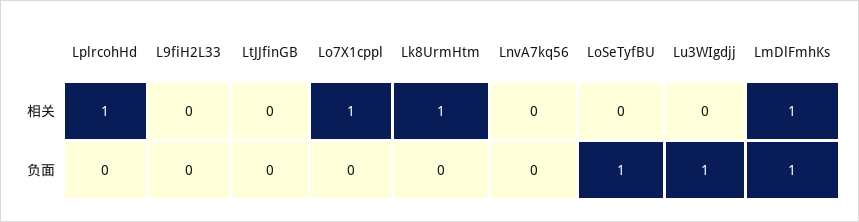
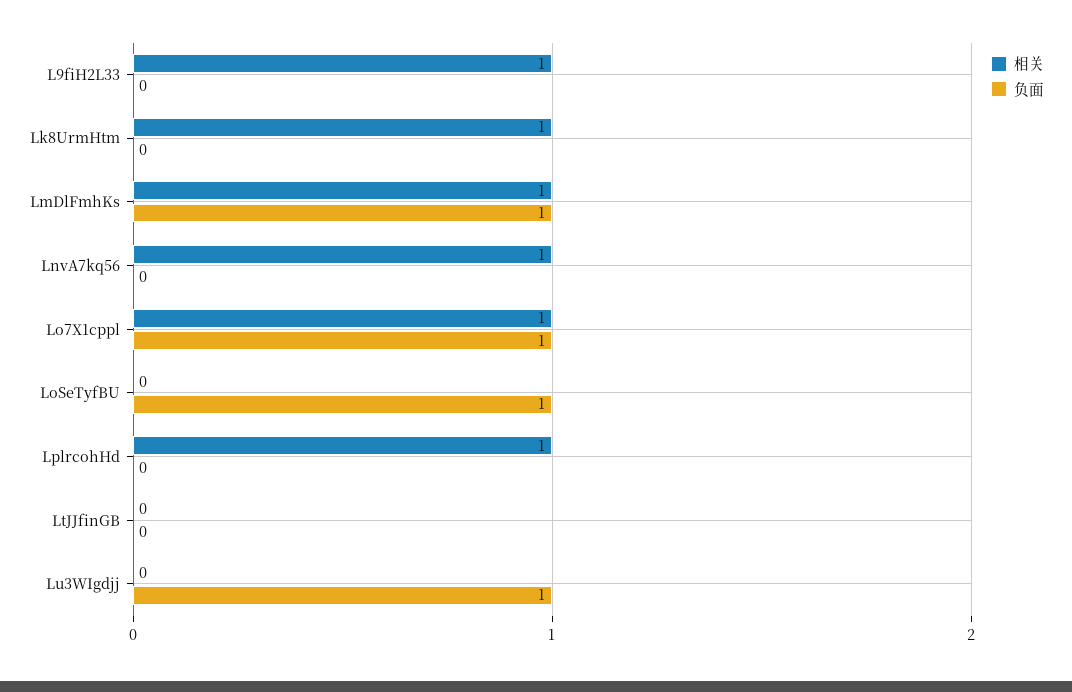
  {
    "相关": {
      "LplrcohHd": 1,
-     "L9fiH2L33": 0,
+     "L9fiH2L33": 1,
      "LtJJfinGB": 0,
      "Lo7X1cppl": 1,
      "Lk8UrmHtm": 1,
-     "LnvA7kq56": 0,
+     "LnvA7kq56": 1,
      "LoSeTyfBU": 0,
      "Lu3WIgdjj": 0,
      "LmDlFmhKs": 1
    },
    "负面": {
      "LplrcohHd": 0,
      "L9fiH2L33": 0,
      "LtJJfinGB": 0,
-     "Lo7X1cppl": 0,
+     "Lo7X1cppl": 1,
      "Lk8UrmHtm": 0,
      "LnvA7kq56": 0,
      "LoSeTyfBU": 1,
      "Lu3WIgdjj": 1,
      "LmDlFmhKs": 1
    }
  }

